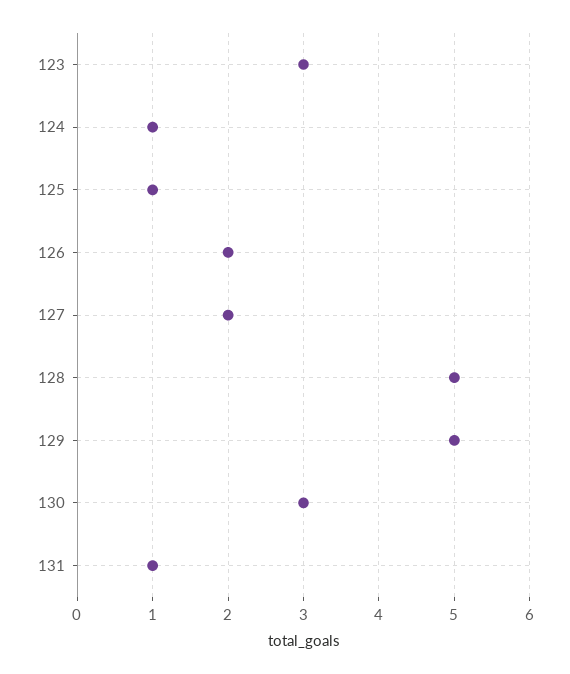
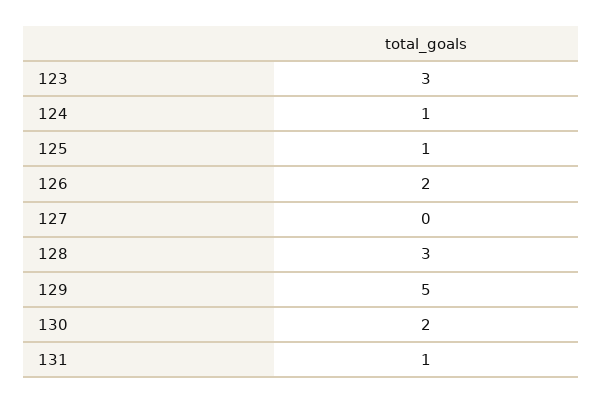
  {
    "123": 3,
    "124": 1,
    "125": 1,
    "126": 2,
-   "127": 2,
+   "127": 0,
-   "128": 5,
+   "128": 3,
    "129": 5,
-   "130": 3,
+   "130": 2,
    "131": 1
  }

